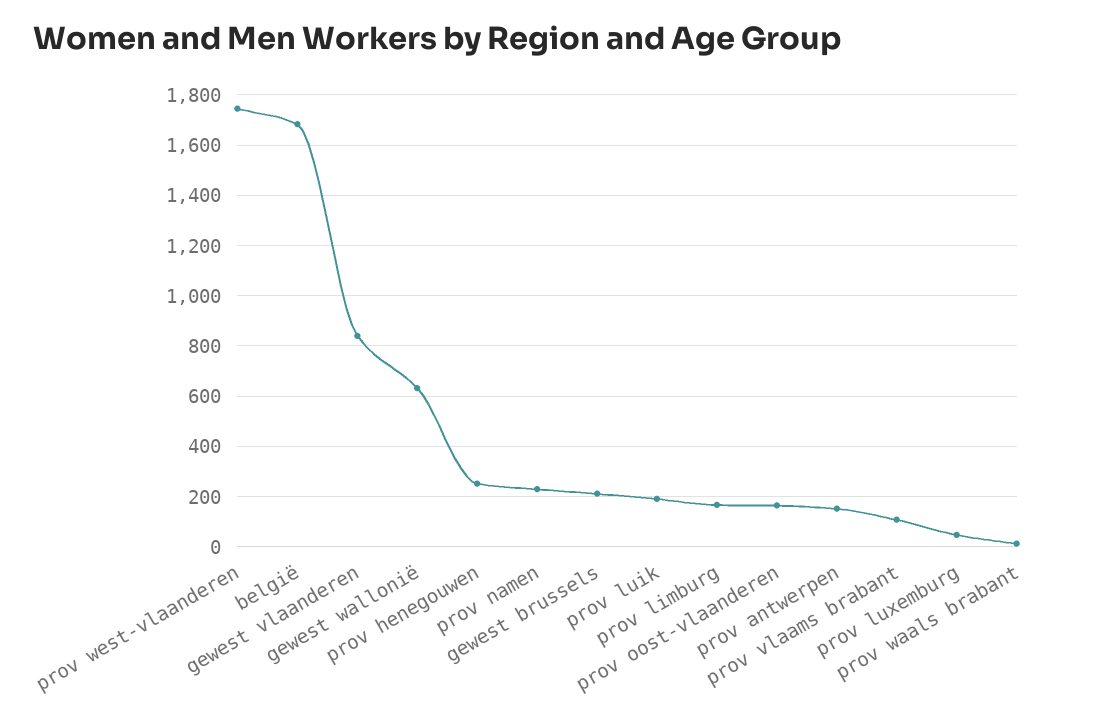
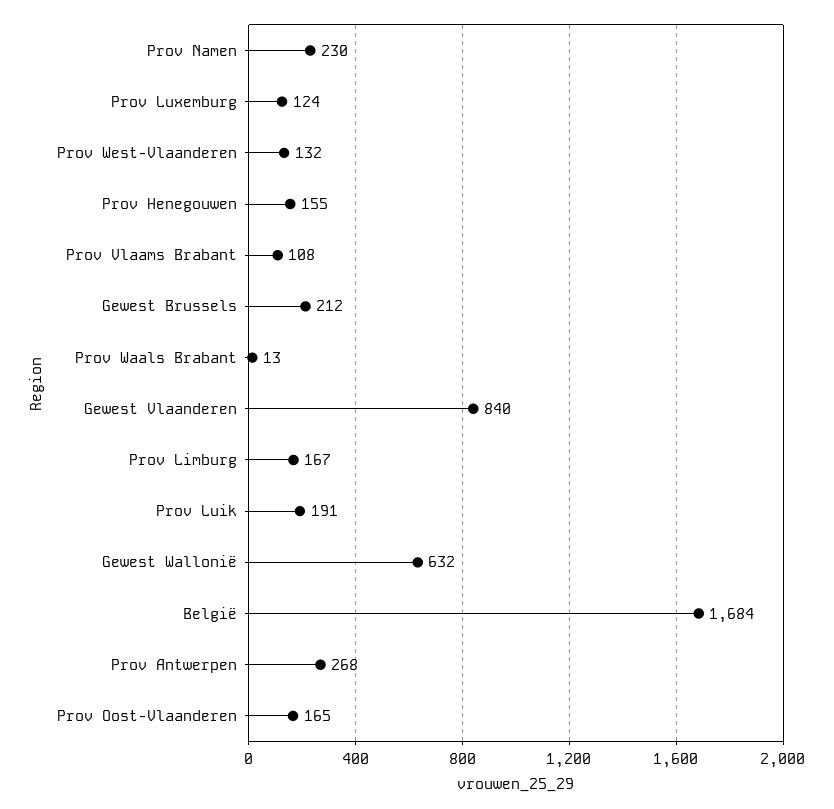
  {
-   "prov west-vlaanderen": 1750,
+   "prov west-vlaanderen": 132,
    "belgië": 1684,
    "gewest vlaanderen": 840,
    "gewest wallonië": 632,
-   "prov henegouwen": 250,
+   "prov henegouwen": 155,
    "prov namen": 230,
    "gewest brussels": 212,
    "prov luik": 191,
    "prov limburg": 167,
    "prov oost-vlaanderen": 165,
-   "prov antwerpen": 150,
+   "prov antwerpen": 268,
    "prov vlaams brabant": 108,
-   "prov luxemburg": 50,
+   "prov luxemburg": 124,
    "prov waals brabant": 13
  }

